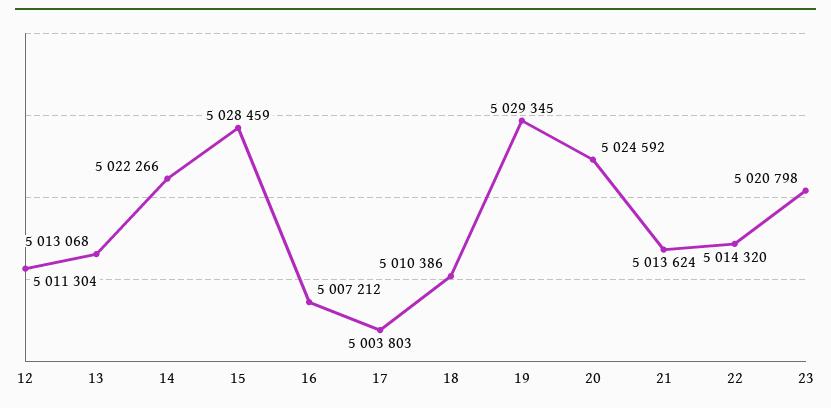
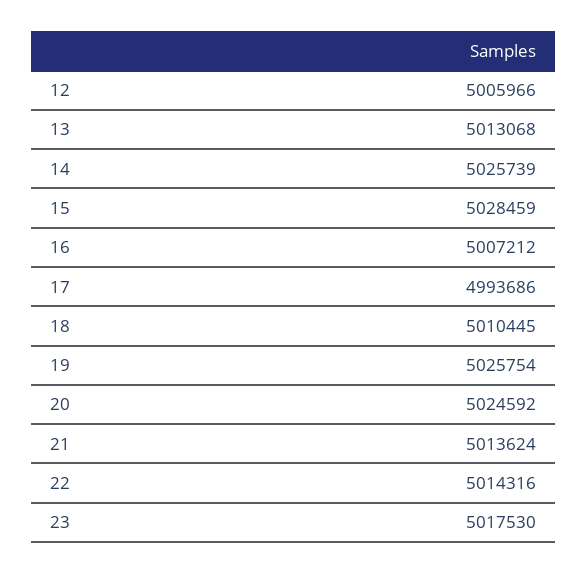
  {
-   "12": 5011304,
+   "12": 5005966,
    "13": 5013068,
-   "14": 5022266,
+   "14": 5025739,
    "15": 5028459,
    "16": 5007212,
-   "17": 5003803,
+   "17": 4993686,
-   "18": 5010386,
+   "18": 5010445,
-   "19": 5029345,
+   "19": 5025754,
    "20": 5024592,
    "21": 5013624,
-   "22": 5014320,
+   "22": 5014316,
-   "23": 5020798
+   "23": 5017530
  }

